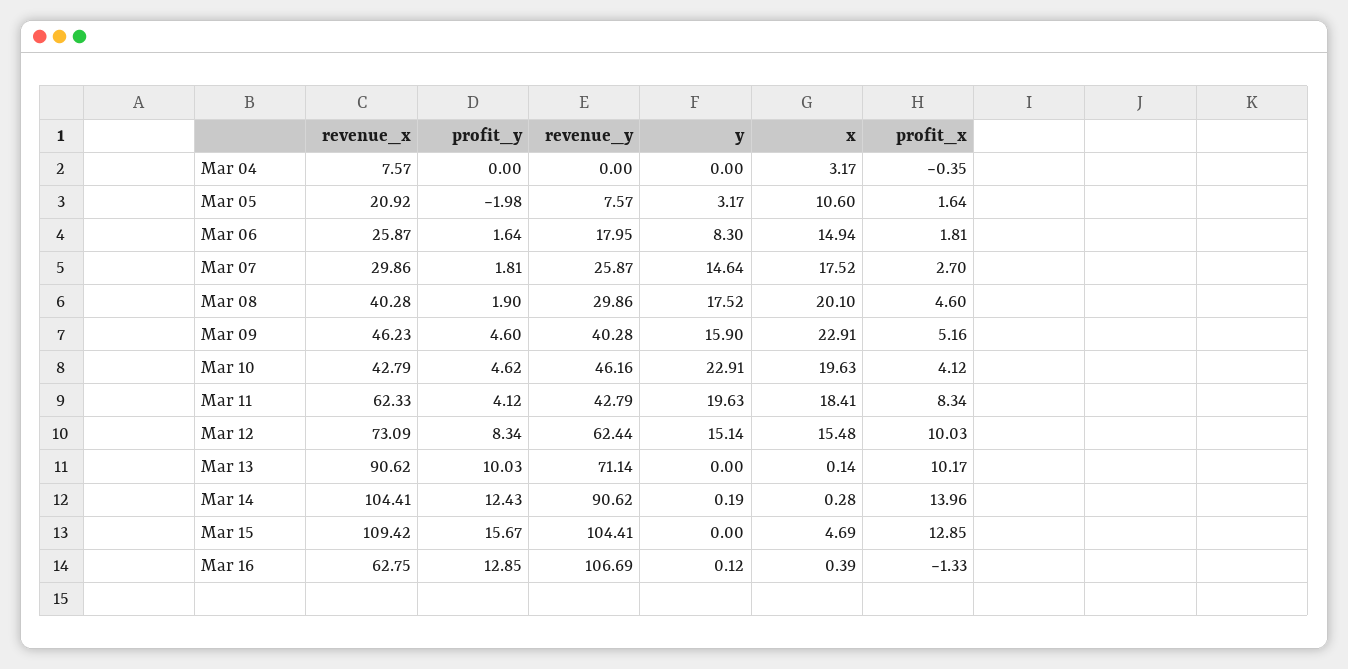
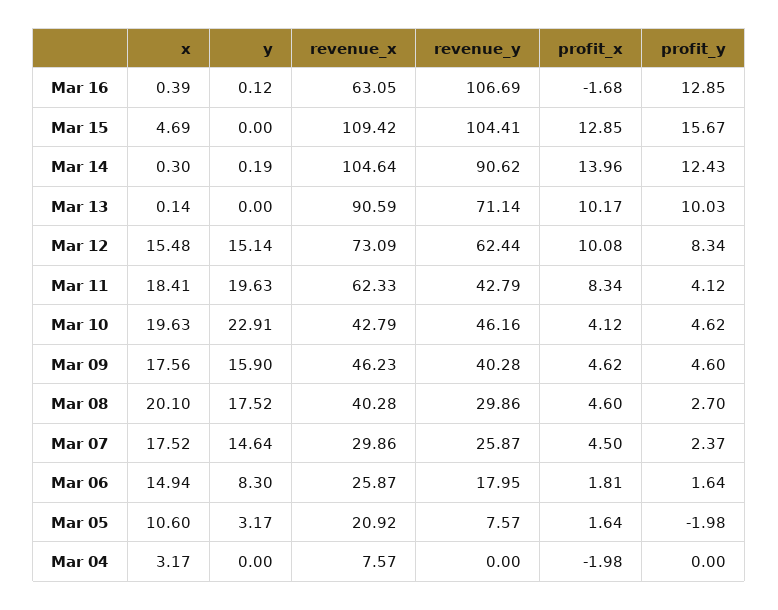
  {
    "revenue_x": {
      "Mar 04": 7.57,
      "Mar 05": 20.92,
      "Mar 06": 25.87,
      "Mar 07": 29.86,
      "Mar 08": 40.28,
      "Mar 09": 46.23,
      "Mar 10": 42.79,
      "Mar 11": 62.33,
      "Mar 12": 73.09,
-     "Mar 13": 90.62,
+     "Mar 13": 90.59,
-     "Mar 14": 104.41,
+     "Mar 14": 104.64,
      "Mar 15": 109.42,
-     "Mar 16": 62.75
+     "Mar 16": 63.05
    },
    "profit_y": {
      "Mar 04": 0,
      "Mar 05": -1.98,
      "Mar 06": 1.64,
-     "Mar 07": 1.81,
+     "Mar 07": 2.37,
-     "Mar 08": 1.9,
+     "Mar 08": 2.7,
      "Mar 09": 4.6,
      "Mar 10": 4.62,
      "Mar 11": 4.12,
      "Mar 12": 8.34,
      "Mar 13": 10.03,
      "Mar 14": 12.43,
      "Mar 15": 15.67,
      "Mar 16": 12.85
    },
    "revenue_y": {
      "Mar 04": 0,
      "Mar 05": 7.57,
      "Mar 06": 17.95,
      "Mar 07": 25.87,
      "Mar 08": 29.86,
      "Mar 09": 40.28,
      "Mar 10": 46.16,
      "Mar 11": 42.79,
      "Mar 12": 62.44,
      "Mar 13": 71.14,
      "Mar 14": 90.62,
      "Mar 15": 104.41,
      "Mar 16": 106.69
    },
    "y": {
      "Mar 04": 0,
      "Mar 05": 3.17,
      "Mar 06": 8.3,
      "Mar 07": 14.64,
      "Mar 08": 17.52,
      "Mar 09": 15.9,
      "Mar 10": 22.91,
      "Mar 11": 19.63,
      "Mar 12": 15.14,
      "Mar 13": 0,
      "Mar 14": 0.19,
      "Mar 15": 0,
      "Mar 16": 0.12
    },
    "x": {
      "Mar 04": 3.17,
      "Mar 05": 10.6,
      "Mar 06": 14.94,
      "Mar 07": 17.52,
      "Mar 08": 20.1,
-     "Mar 09": 22.91,
+     "Mar 09": 17.56,
      "Mar 10": 19.63,
      "Mar 11": 18.41,
      "Mar 12": 15.48,
      "Mar 13": 0.14,
-     "Mar 14": 0.28,
+     "Mar 14": 0.3,
      "Mar 15": 4.69,
      "Mar 16": 0.39
    },
    "profit_x": {
-     "Mar 04": -0.35,
+     "Mar 04": -1.98,
      "Mar 05": 1.64,
      "Mar 06": 1.81,
-     "Mar 07": 2.7,
+     "Mar 07": 4.5,
      "Mar 08": 4.6,
-     "Mar 09": 5.16,
+     "Mar 09": 4.62,
      "Mar 10": 4.12,
      "Mar 11": 8.34,
-     "Mar 12": 10.03,
+     "Mar 12": 10.08,
      "Mar 13": 10.17,
      "Mar 14": 13.96,
      "Mar 15": 12.85,
-     "Mar 16": -1.33
+     "Mar 16": -1.68
    }
  }

